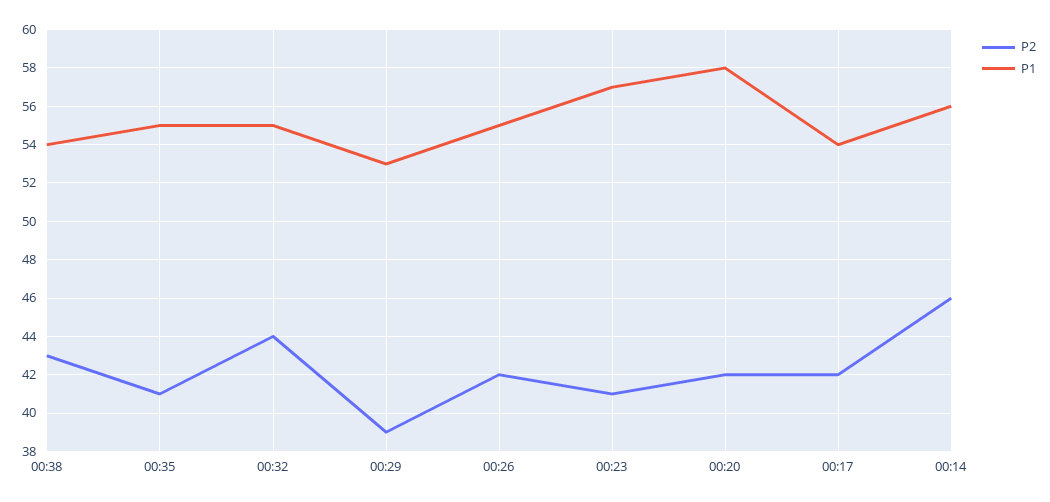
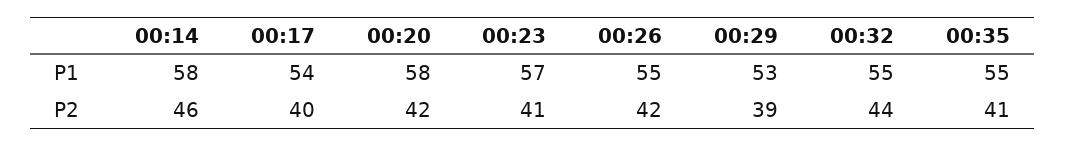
  {
    "P2": {
-     "00:38": 43,
      "00:35": 41,
      "00:32": 44,
      "00:29": 39,
      "00:26": 42,
      "00:23": 41,
      "00:20": 42,
-     "00:17": 42,
+     "00:17": 40,
      "00:14": 46
    },
    "P1": {
-     "00:38": 54,
      "00:35": 55,
      "00:32": 55,
      "00:29": 53,
      "00:26": 55,
      "00:23": 57,
      "00:20": 58,
      "00:17": 54,
-     "00:14": 56
+     "00:14": 58
    }
  }

